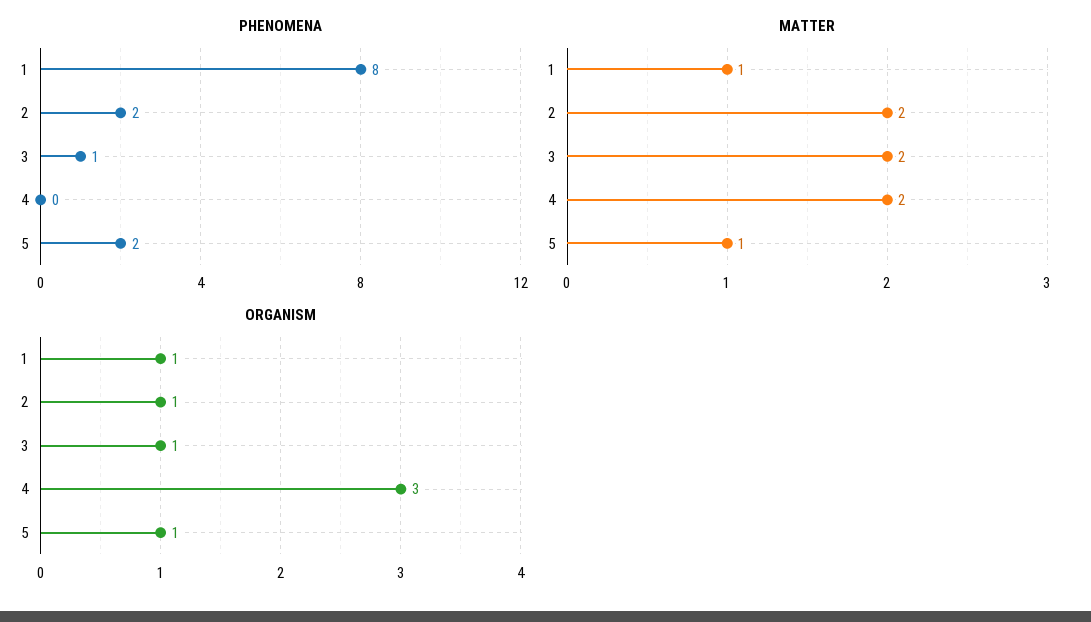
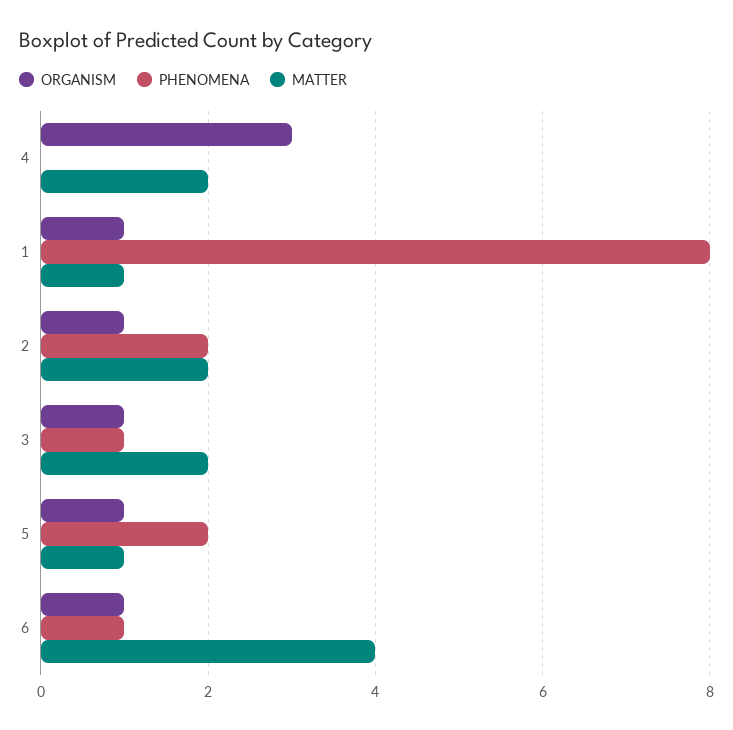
  {
    "PHENOMENA": {
      "1": 8,
      "2": 2,
      "3": 1,
      "4": 0,
-     "5": 2
+     "5": 2,
+     "6": 1
    },
    "MATTER": {
      "1": 1,
      "2": 2,
      "3": 2,
      "4": 2,
-     "5": 1
+     "5": 1,
+     "6": 4
    },
    "ORGANISM": {
      "1": 1,
      "2": 1,
      "3": 1,
      "4": 3,
-     "5": 1
+     "5": 1,
+     "6": 1
    }
  }

